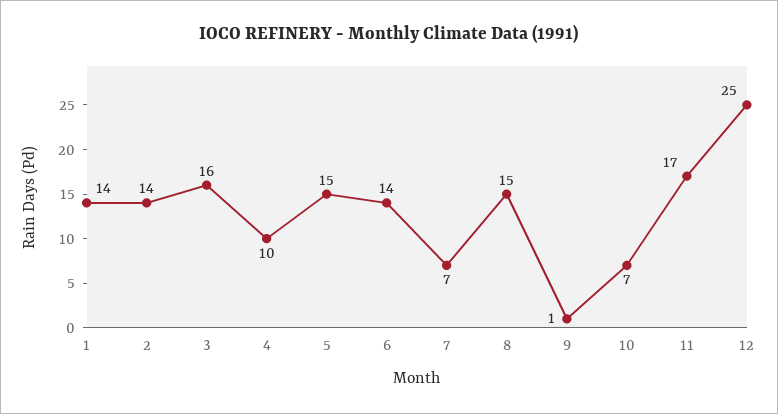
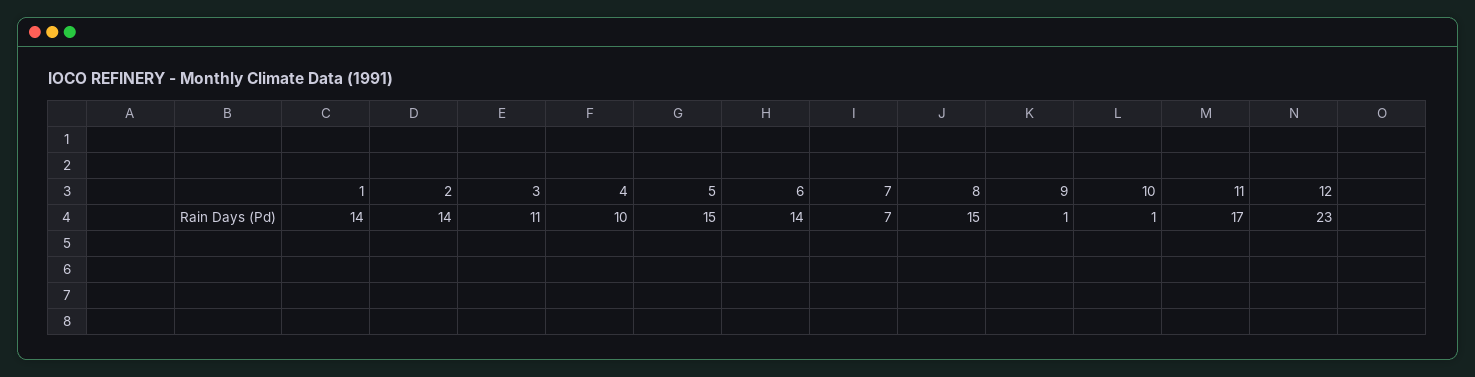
  {
    "1": 14,
    "2": 14,
-   "3": 16,
+   "3": 11,
    "4": 10,
    "5": 15,
    "6": 14,
    "7": 7,
    "8": 15,
    "9": 1,
-   "10": 7,
+   "10": 1,
    "11": 17,
-   "12": 25
+   "12": 23
  }

